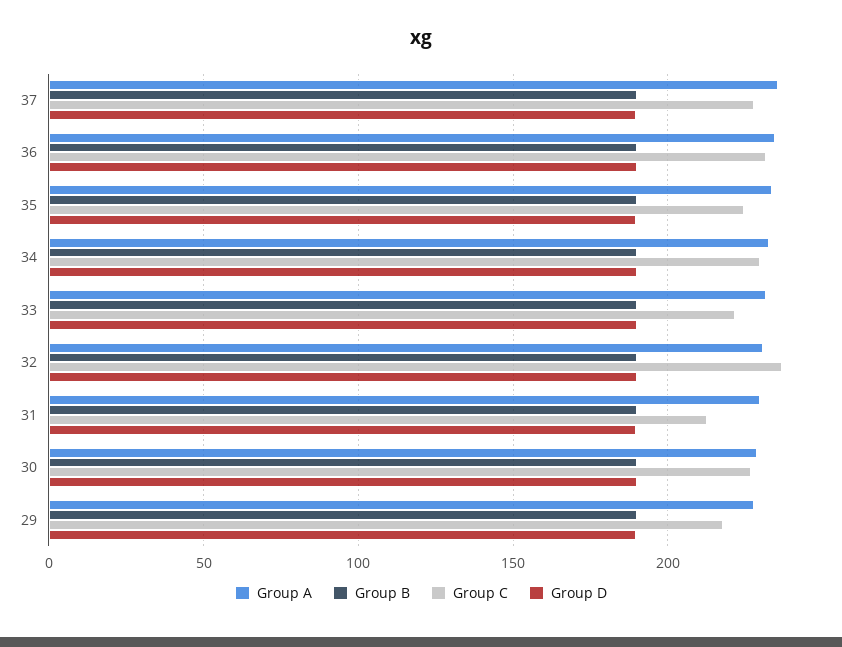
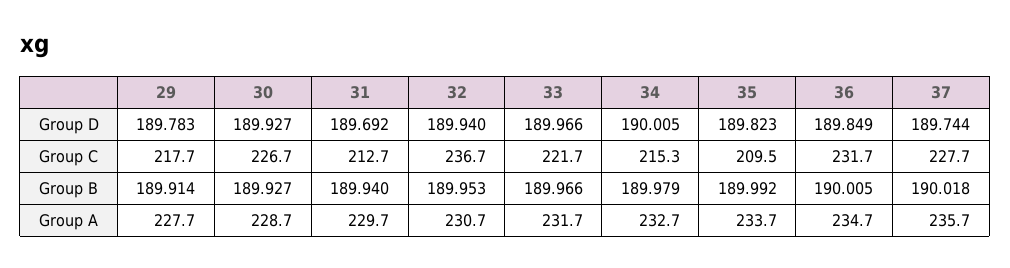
  {
    "Group A": {
      "37": 235.7,
      "36": 234.7,
      "35": 233.7,
      "34": 232.7,
      "33": 231.7,
      "32": 230.7,
      "31": 229.7,
      "30": 228.7,
      "29": 227.7
    },
    "Group B": {
      "37": 190.018,
      "36": 190.005,
      "35": 189.992,
      "34": 189.979,
      "33": 189.966,
      "32": 189.953,
      "31": 189.94,
      "30": 189.927,
      "29": 189.914
    },
    "Group C": {
      "37": 227.7,
      "36": 231.7,
-     "35": 225,
+     "35": 209.5,
-     "34": 230,
+     "34": 215.3,
      "33": 221.7,
      "32": 236.7,
      "31": 212.7,
      "30": 226.7,
      "29": 217.7
    },
    "Group D": {
      "37": 189.744,
      "36": 189.849,
      "35": 189.823,
      "34": 190.005,
      "33": 189.966,
      "32": 189.94,
      "31": 189.692,
      "30": 189.927,
      "29": 189.783
    }
  }

